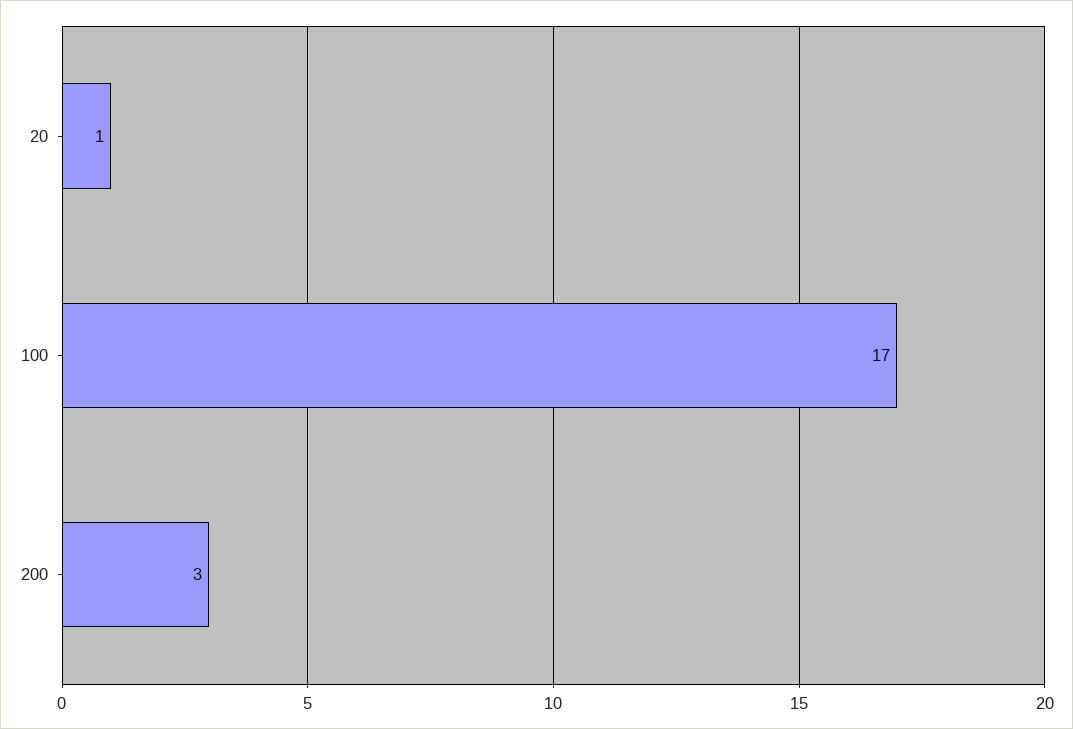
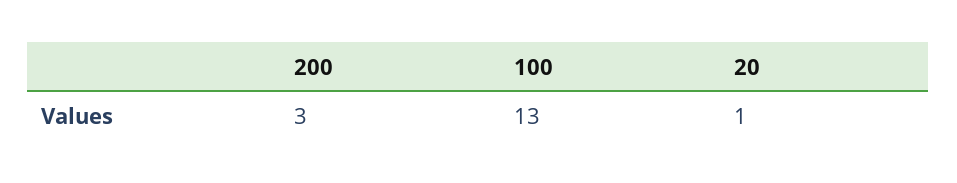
  {
    "20": 1,
-   "100": 17,
+   "100": 13,
    "200": 3
  }

